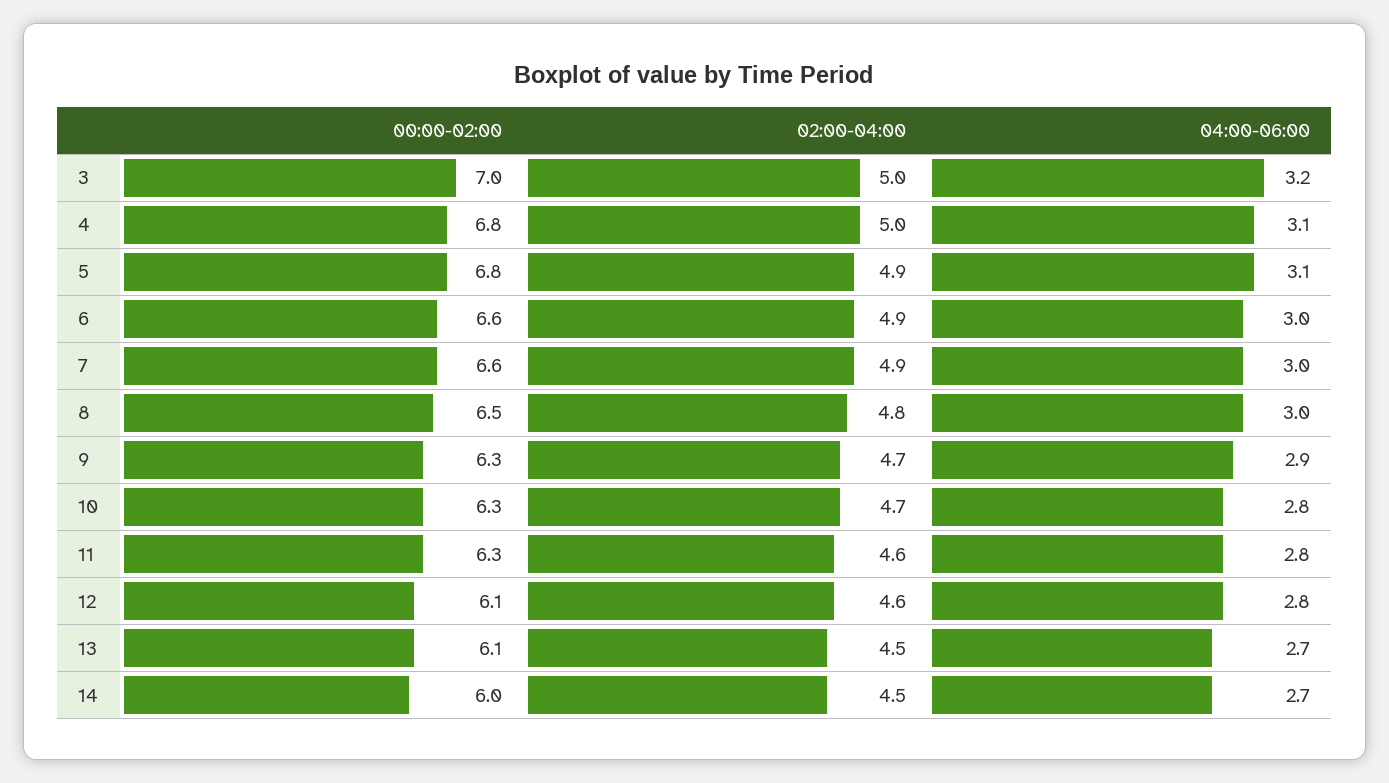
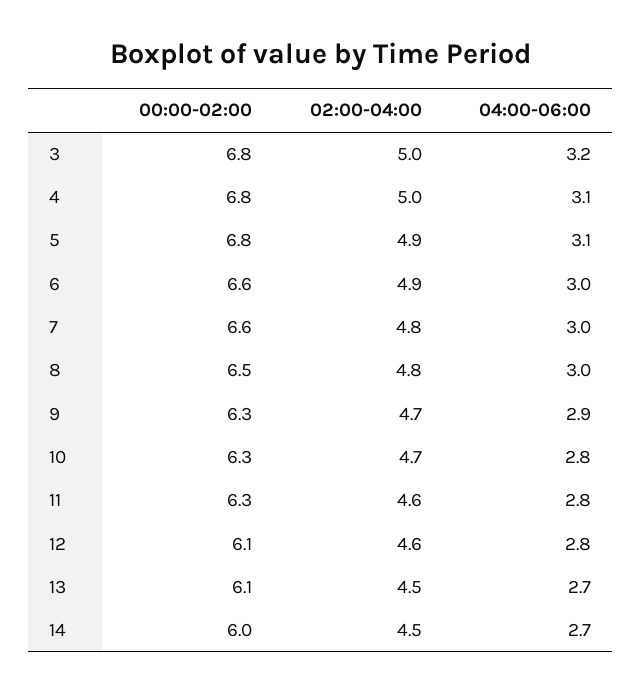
  {
    "00:00-02:00": {
-     "3": 7,
+     "3": 6.8,
      "4": 6.8,
      "5": 6.8,
      "6": 6.6,
      "7": 6.6,
      "8": 6.5,
      "9": 6.3,
      "10": 6.3,
      "11": 6.3,
      "12": 6.1,
      "13": 6.1,
      "14": 6
    },
    "02:00-04:00": {
      "3": 5,
      "4": 5,
      "5": 4.9,
      "6": 4.9,
-     "7": 4.9,
+     "7": 4.8,
      "8": 4.8,
      "9": 4.7,
      "10": 4.7,
      "11": 4.6,
      "12": 4.6,
      "13": 4.5,
      "14": 4.5
    },
    "04:00-06:00": {
      "3": 3.2,
      "4": 3.1,
      "5": 3.1,
      "6": 3,
      "7": 3,
      "8": 3,
      "9": 2.9,
      "10": 2.8,
      "11": 2.8,
      "12": 2.8,
      "13": 2.7,
      "14": 2.7
    }
  }

